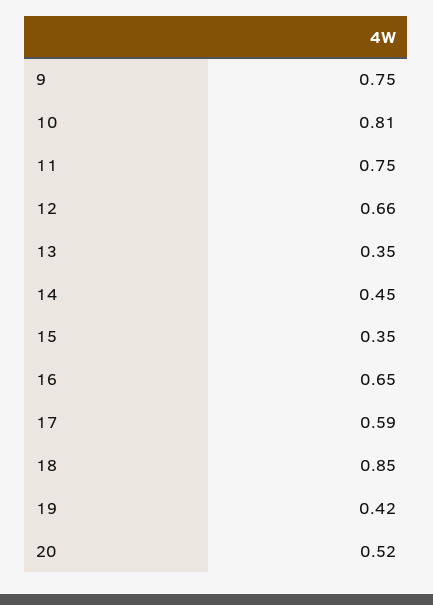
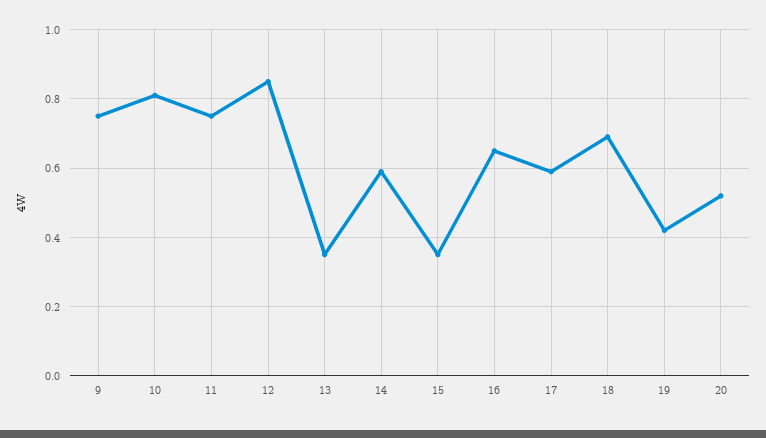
  {
    "9": 0.75,
    "10": 0.81,
    "11": 0.75,
-   "12": 0.66,
+   "12": 0.85,
    "13": 0.35,
-   "14": 0.45,
+   "14": 0.6,
    "15": 0.35,
    "16": 0.65,
    "17": 0.59,
-   "18": 0.85,
+   "18": 0.7,
    "19": 0.42,
    "20": 0.52
  }

